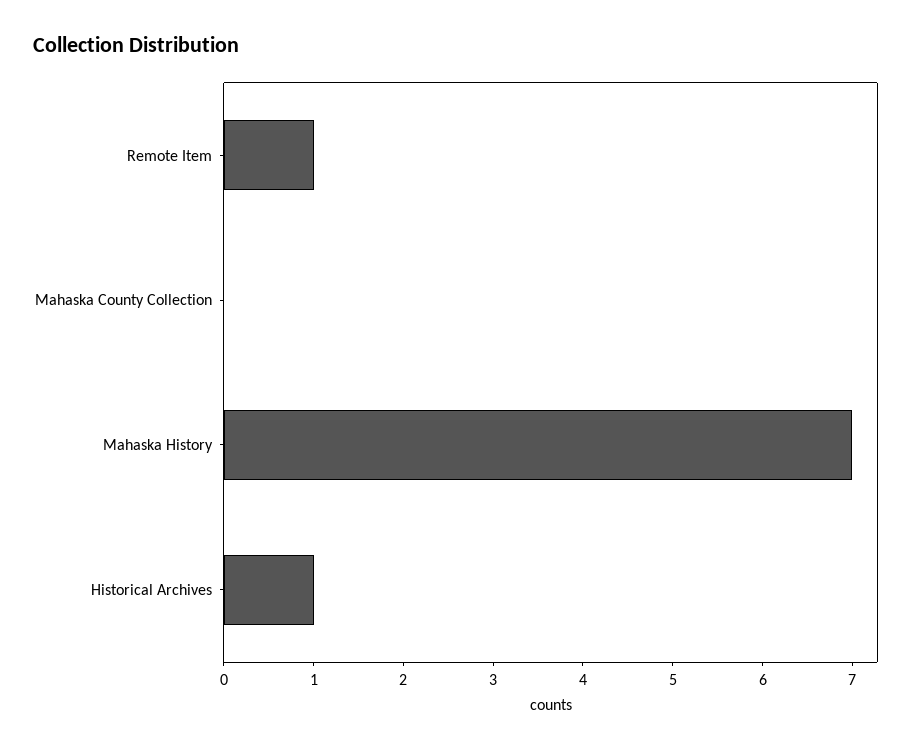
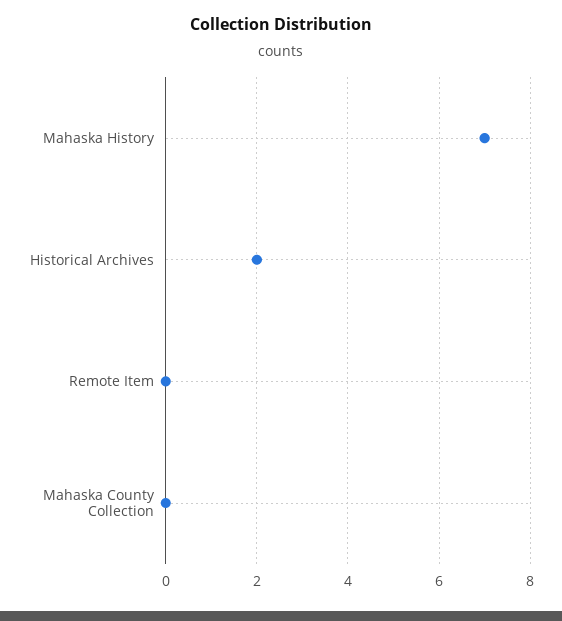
  {
-   "Remote Item": 1,
+   "Remote Item": 0,
    "Mahaska County Collection": 0,
    "Mahaska History": 7,
-   "Historical Archives": 1
+   "Historical Archives": 2
  }

